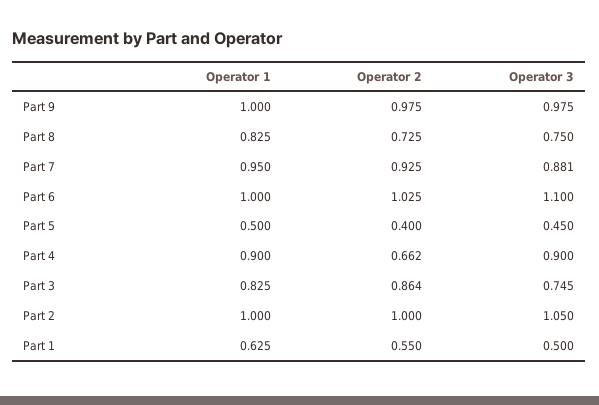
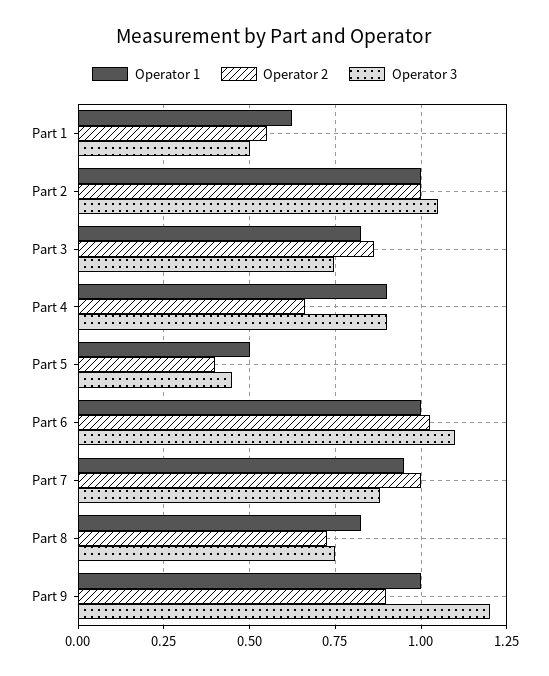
  {
    "Operator 1": {
      "Part 9": 1,
      "Part 8": 0.825,
      "Part 7": 0.95,
      "Part 6": 1,
      "Part 5": 0.5,
      "Part 4": 0.9,
      "Part 3": 0.825,
      "Part 2": 1,
      "Part 1": 0.625
    },
    "Operator 2": {
-     "Part 9": 0.975,
+     "Part 9": 0.9,
      "Part 8": 0.725,
-     "Part 7": 0.925,
+     "Part 7": 1,
      "Part 6": 1.025,
      "Part 5": 0.4,
      "Part 4": 0.662,
      "Part 3": 0.864,
      "Part 2": 1,
      "Part 1": 0.55
    },
    "Operator 3": {
-     "Part 9": 0.975,
+     "Part 9": 1.2,
      "Part 8": 0.75,
      "Part 7": 0.881,
      "Part 6": 1.1,
      "Part 5": 0.45,
      "Part 4": 0.9,
      "Part 3": 0.745,
      "Part 2": 1.05,
      "Part 1": 0.5
    }
  }

